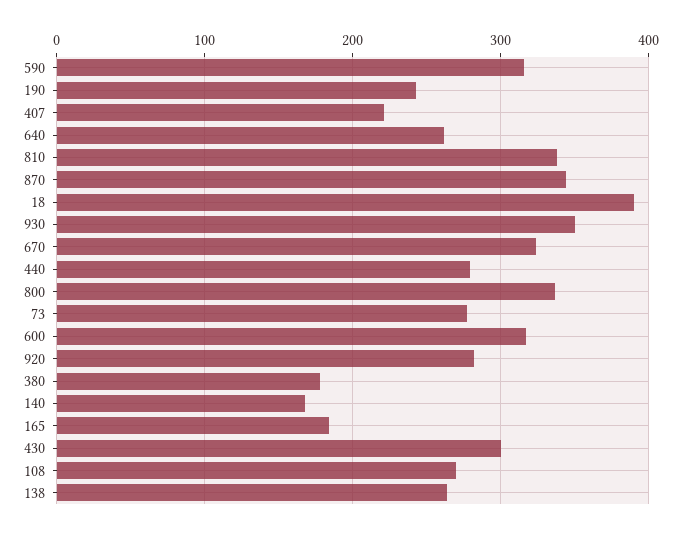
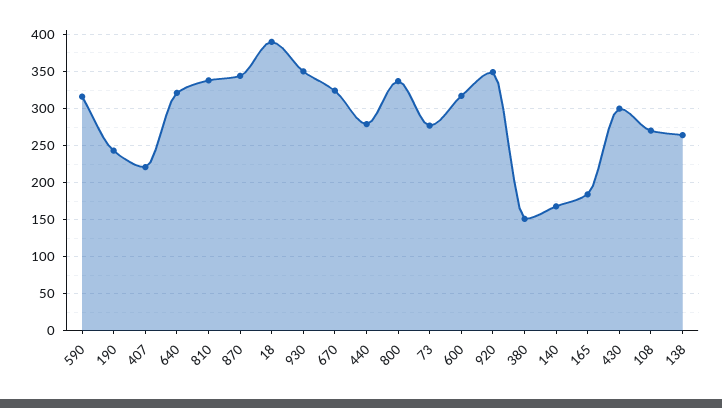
  {
    "590": 320,
    "190": 240,
    "407": 220,
-   "640": 260,
+   "640": 320,
    "810": 340,
    "870": 340,
    "18": 390,
    "930": 350,
    "670": 320,
    "440": 280,
    "800": 340,
    "73": 280,
    "600": 320,
-   "920": 280,
+   "920": 350,
-   "380": 180,
+   "380": 150,
    "140": 170,
    "165": 180,
    "430": 300,
    "108": 270,
    "138": 260
  }

